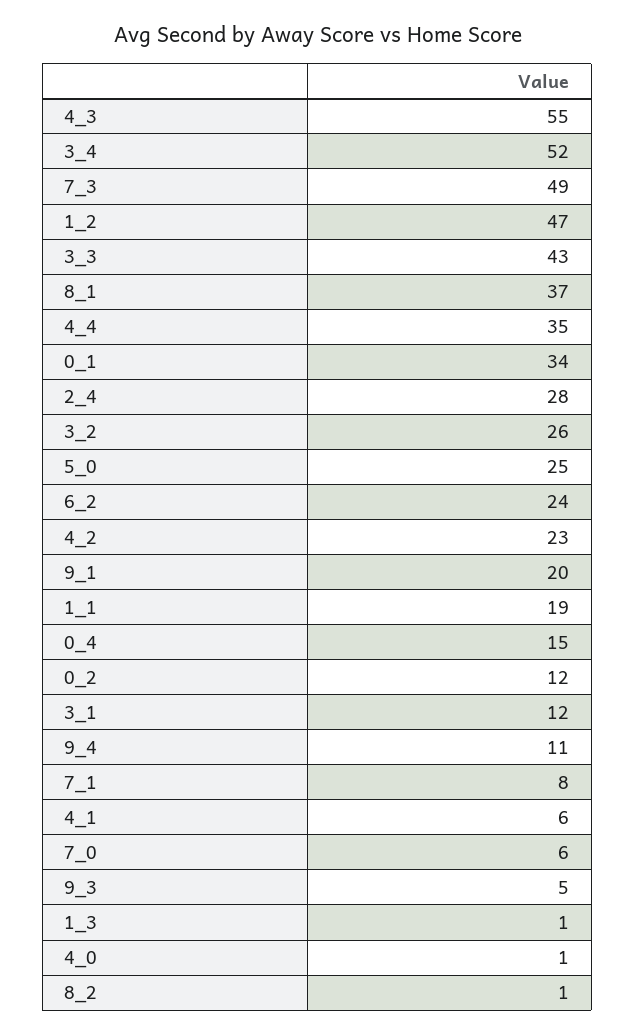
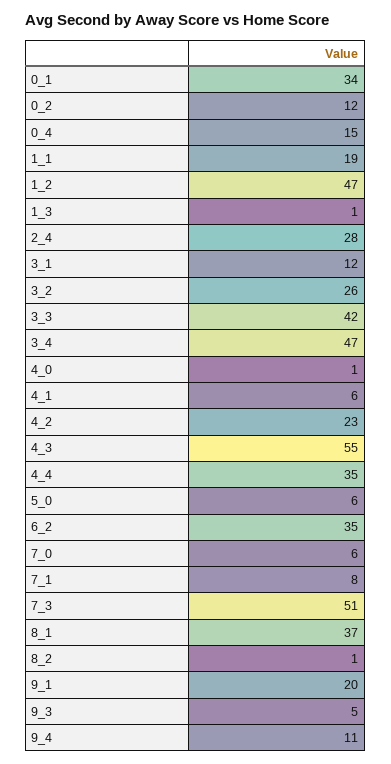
  {
    "4_3": 55,
-   "3_4": 52,
+   "3_4": 47,
-   "7_3": 49,
+   "7_3": 51,
    "1_2": 47,
-   "3_3": 43,
+   "3_3": 42,
    "8_1": 37,
    "4_4": 35,
    "0_1": 34,
    "2_4": 28,
    "3_2": 26,
-   "5_0": 25,
+   "5_0": 6,
-   "6_2": 24,
+   "6_2": 35,
    "4_2": 23,
    "9_1": 20,
    "1_1": 19,
    "0_4": 15,
    "0_2": 12,
    "3_1": 12,
    "9_4": 11,
    "7_1": 8,
    "4_1": 6,
    "7_0": 6,
    "9_3": 5,
    "1_3": 1,
    "4_0": 1,
    "8_2": 1
  }

